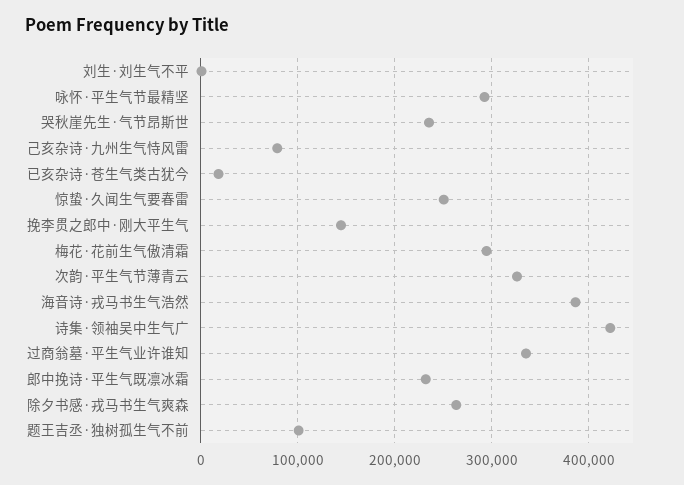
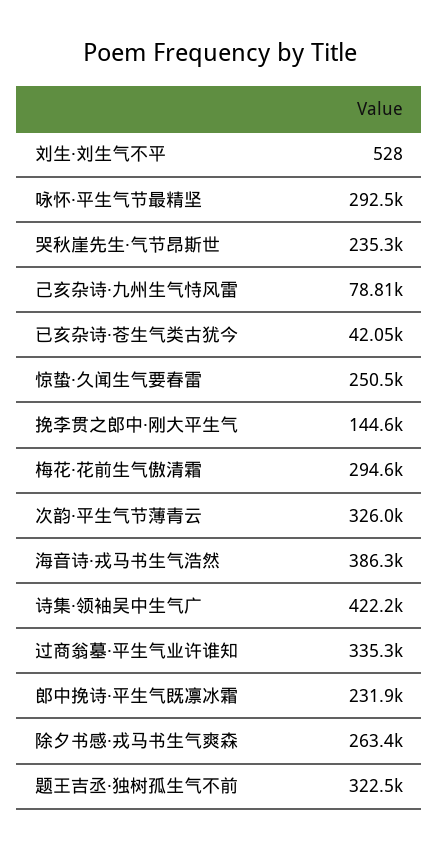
  {
    "刘生·刘生气不平": 528,
    "咏怀·平生气节最精坚": 292500,
    "哭秋崖先生·气节昂斯世": 235300,
    "己亥杂诗·九州生气恃风雷": 78810,
-   "已亥杂诗·苍生气类古犹今": 20000,
+   "已亥杂诗·苍生气类古犹今": 42050,
    "惊蛰·久闻生气要春雷": 250500,
    "挽李贯之郎中·刚大平生气": 144600,
    "梅花·花前生气傲清霜": 294600,
    "次韵·平生气节薄青云": 326000,
    "海音诗·戎马书生气浩然": 386300,
    "诗集·领袖吴中生气广": 422200,
    "过商翁墓·平生气业许谁知": 335300,
    "郎中挽诗·平生气既凛冰霜": 231900,
    "除夕书感·戎马书生气爽森": 263400,
-   "题王吉丞·独树孤生气不前": 100000
+   "题王吉丞·独树孤生气不前": 322500
  }

